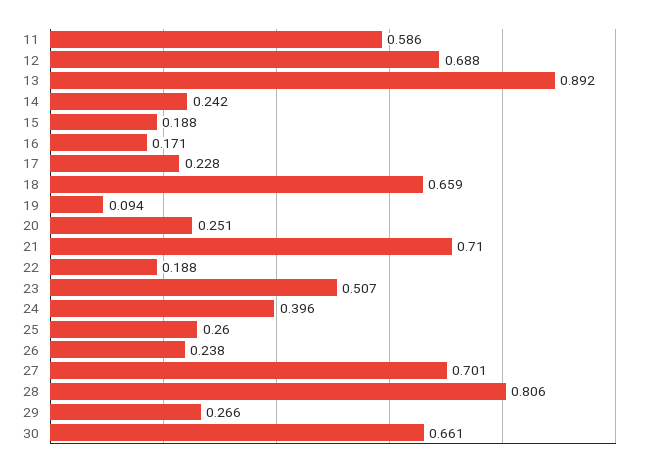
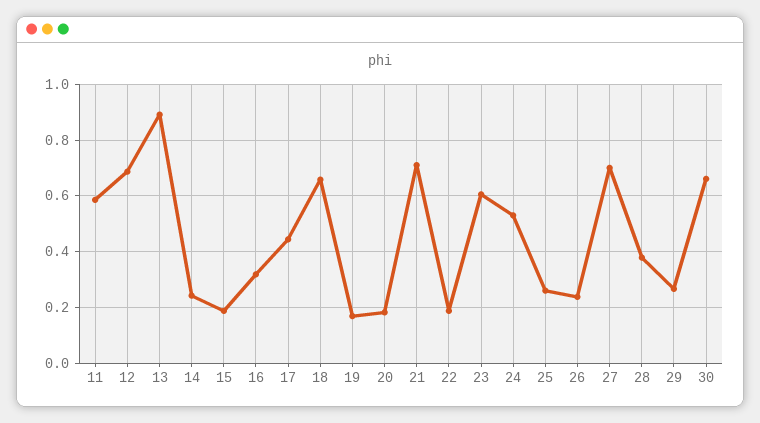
  {
    "11": 0.586,
    "12": 0.688,
    "13": 0.892,
    "14": 0.242,
    "15": 0.188,
-   "16": 0.171,
+   "16": 0.325,
-   "17": 0.228,
+   "17": 0.45,
    "18": 0.659,
-   "19": 0.094,
+   "19": 0.175,
-   "20": 0.251,
+   "20": 0.175,
    "21": 0.71,
    "22": 0.188,
-   "23": 0.507,
+   "23": 0.6,
-   "24": 0.396,
+   "24": 0.525,
    "25": 0.26,
    "26": 0.238,
    "27": 0.701,
-   "28": 0.806,
+   "28": 0.375,
    "29": 0.266,
    "30": 0.661
  }

